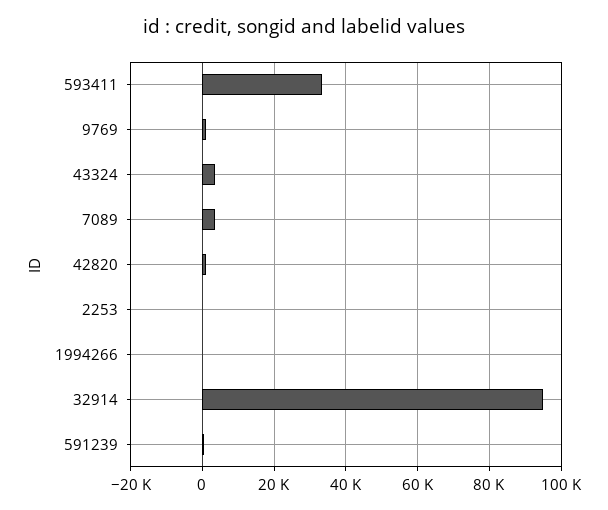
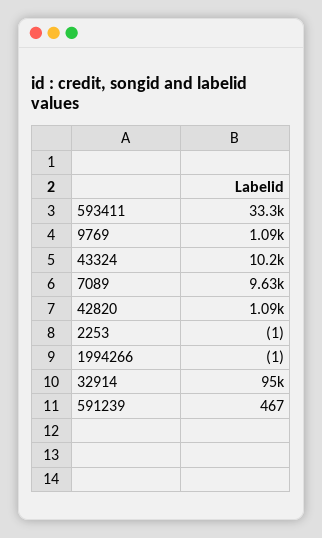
  {
    "593411": 33300,
    "9769": 1090,
-   "43324": 4000,
+   "43324": 10200,
-   "7089": 4000,
+   "7089": 9630,
    "42820": 1090,
    "2253": -1,
    "1994266": -1,
    "32914": 95000,
    "591239": 467
  }

